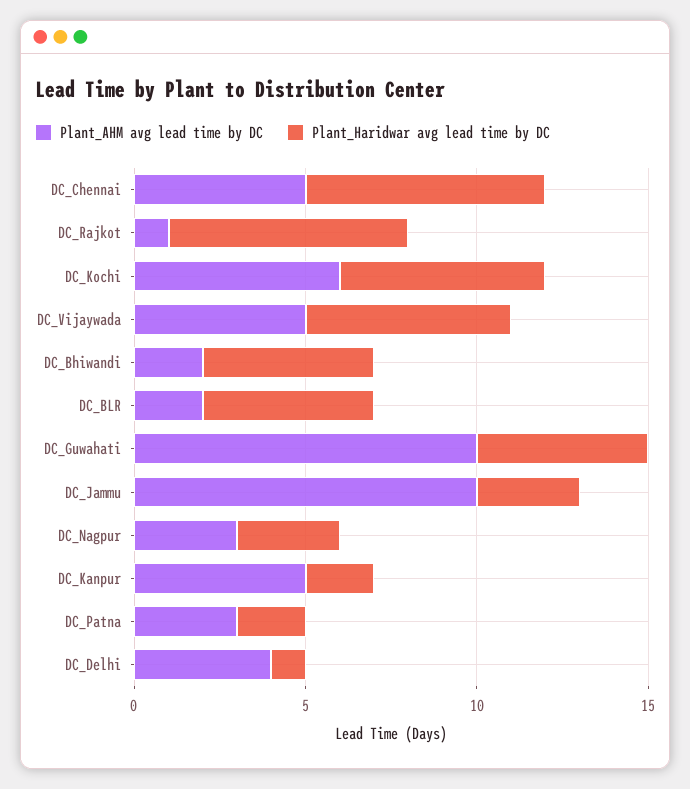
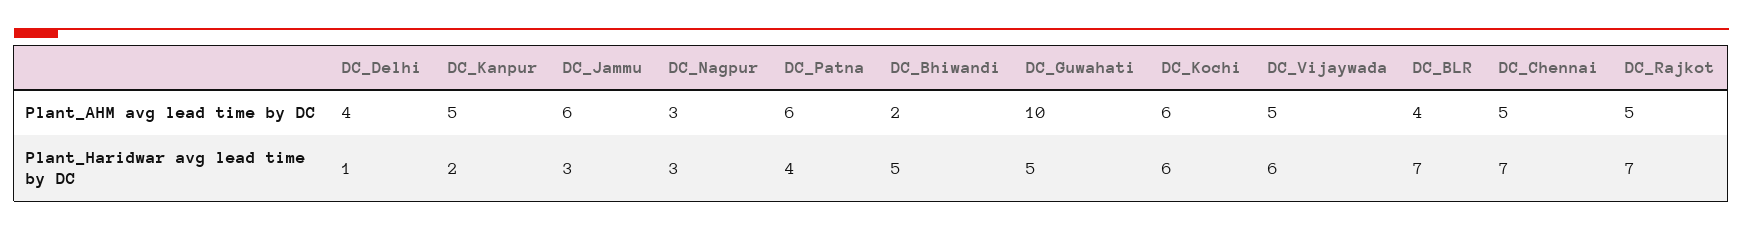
  {
    "Plant_AHM avg lead time by DC": {
      "DC_Chennai": 5,
-     "DC_Rajkot": 1,
+     "DC_Rajkot": 5,
      "DC_Kochi": 6,
      "DC_Vijaywada": 5,
      "DC_Bhiwandi": 2,
-     "DC_BLR": 2,
+     "DC_BLR": 4,
      "DC_Guwahati": 10,
-     "DC_Jammu": 10,
+     "DC_Jammu": 6,
      "DC_Nagpur": 3,
      "DC_Kanpur": 5,
-     "DC_Patna": 3,
+     "DC_Patna": 6,
      "DC_Delhi": 4
    },
    "Plant_Haridwar avg lead time by DC": {
      "DC_Chennai": 7,
      "DC_Rajkot": 7,
      "DC_Kochi": 6,
      "DC_Vijaywada": 6,
      "DC_Bhiwandi": 5,
-     "DC_BLR": 5,
+     "DC_BLR": 7,
      "DC_Guwahati": 5,
      "DC_Jammu": 3,
      "DC_Nagpur": 3,
      "DC_Kanpur": 2,
-     "DC_Patna": 2,
+     "DC_Patna": 4,
      "DC_Delhi": 1
    }
  }

